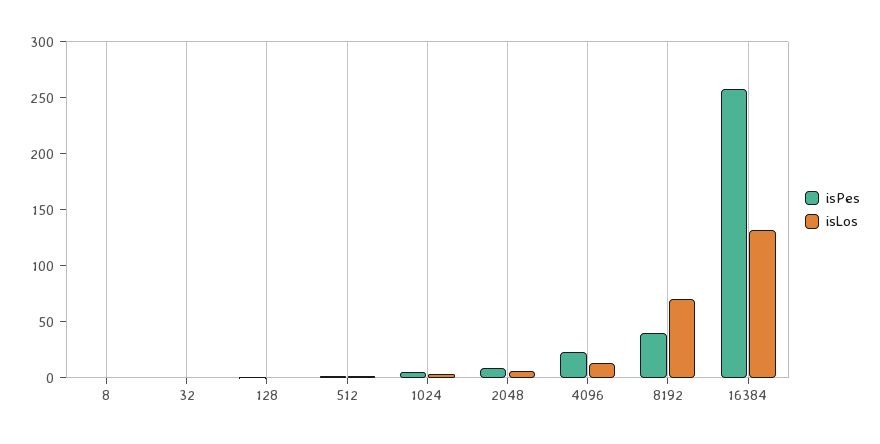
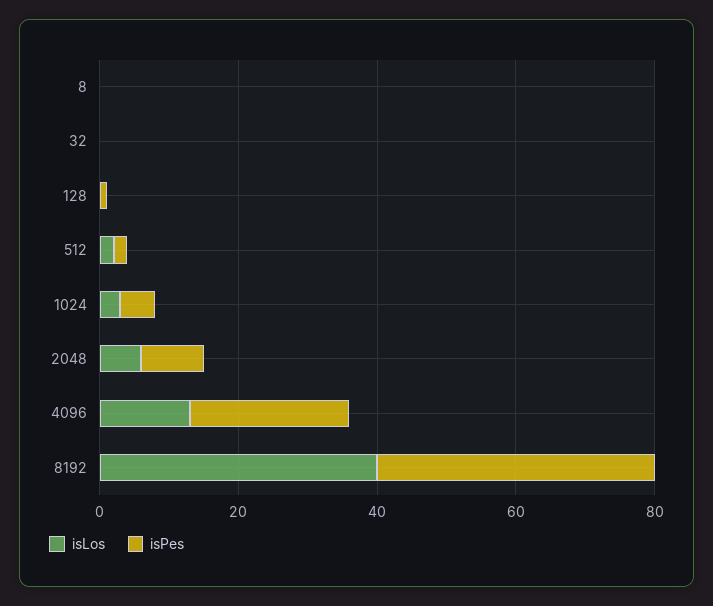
  {
    "isPes": {
      "8": 0,
      "32": 0,
      "128": 0,
      "512": 0,
      "1024": 5,
      "2048": 10,
      "4096": 25,
-     "8192": 40,
+     "8192": 40
-     "16384": 260
    },
    "isLos": {
      "8": 0,
      "32": 0,
      "128": 0,
      "512": 0,
      "1024": 5,
      "2048": 5,
      "4096": 15,
-     "8192": 70,
+     "8192": 40
-     "16384": 130
    }
  }

